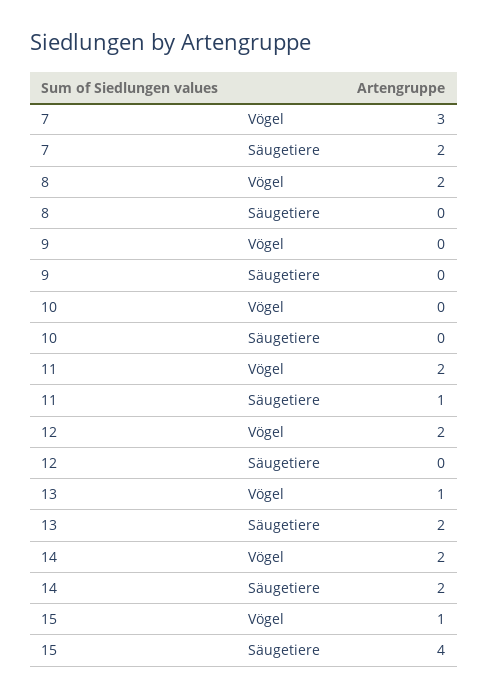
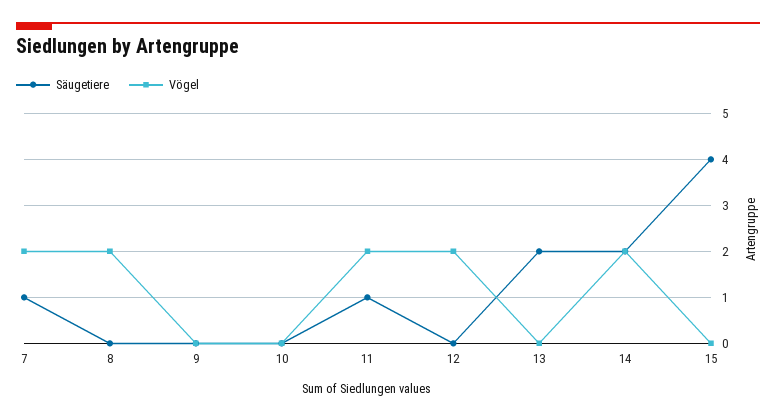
  {
    "Vögel": {
-     "7": 3,
+     "7": 2,
      "8": 2,
      "9": 0,
      "10": 0,
      "11": 2,
      "12": 2,
-     "13": 1,
+     "13": 0,
      "14": 2,
-     "15": 1
+     "15": 0
    },
    "Säugetiere": {
-     "7": 2,
+     "7": 1,
      "8": 0,
      "9": 0,
      "10": 0,
      "11": 1,
      "12": 0,
      "13": 2,
      "14": 2,
      "15": 4
    }
  }

